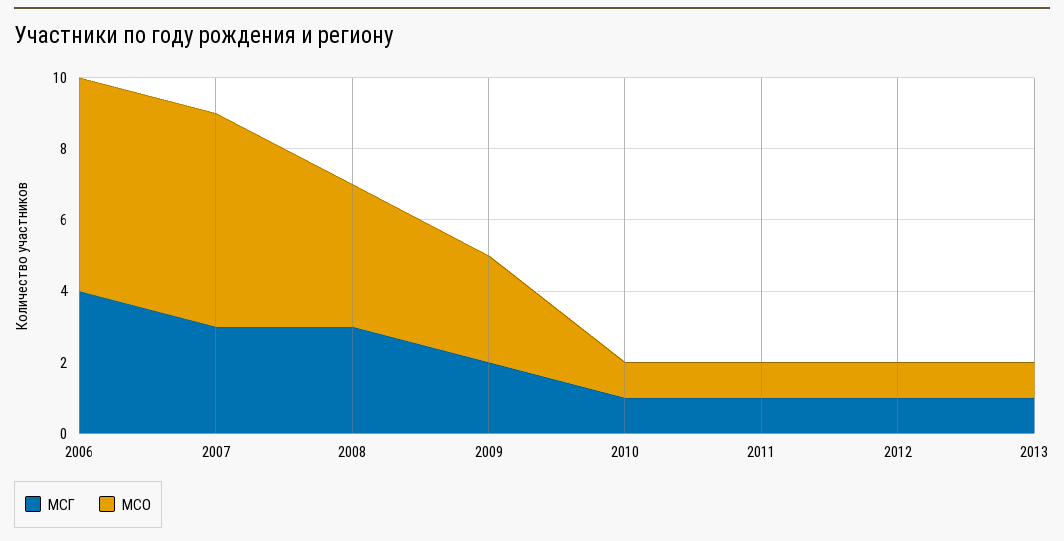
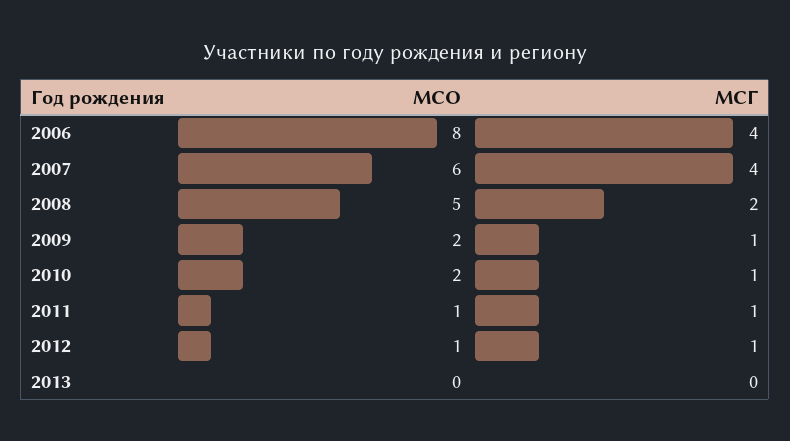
  {
    "МСГ": {
      "2006": 4,
-     "2007": 3,
+     "2007": 4,
-     "2008": 3,
+     "2008": 2,
-     "2009": 2,
+     "2009": 1,
      "2010": 1,
      "2011": 1,
      "2012": 1,
-     "2013": 1
+     "2013": 0
    },
    "МСО": {
-     "2006": 6,
+     "2006": 8,
      "2007": 6,
-     "2008": 4,
+     "2008": 5,
-     "2009": 3,
+     "2009": 2,
-     "2010": 1,
+     "2010": 2,
      "2011": 1,
      "2012": 1,
-     "2013": 1
+     "2013": 0
    }
  }

